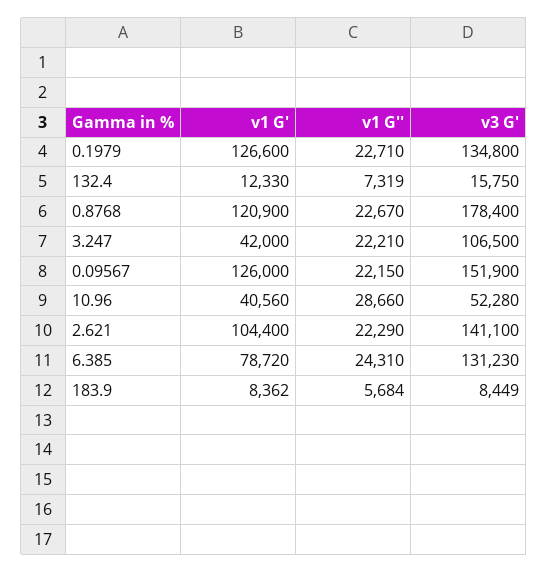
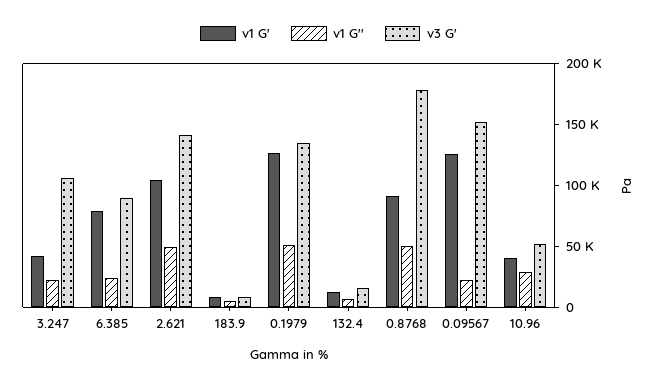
  {
    "v1 G'": {
      "0.1979": 126600,
      "132.4": 12330,
-     "0.8768": 120900,
+     "0.8768": 90000,
      "3.247": 42000,
      "0.09567": 126000,
      "10.96": 40560,
      "2.621": 104400,
      "6.385": 78720,
      "183.9": 8362
    },
    "v1 G''": {
-     "0.1979": 22710,
+     "0.1979": 50000,
      "132.4": 7319,
-     "0.8768": 22670,
+     "0.8768": 50000,
      "3.247": 22210,
      "0.09567": 22150,
      "10.96": 28660,
-     "2.621": 22290,
+     "2.621": 50000,
      "6.385": 24310,
      "183.9": 5684
    },
    "v3 G'": {
      "0.1979": 134800,
      "132.4": 15750,
      "0.8768": 178400,
      "3.247": 106500,
      "0.09567": 151900,
      "10.96": 52280,
      "2.621": 141100,
-     "6.385": 131230,
+     "6.385": 90000,
      "183.9": 8449
    }
  }

